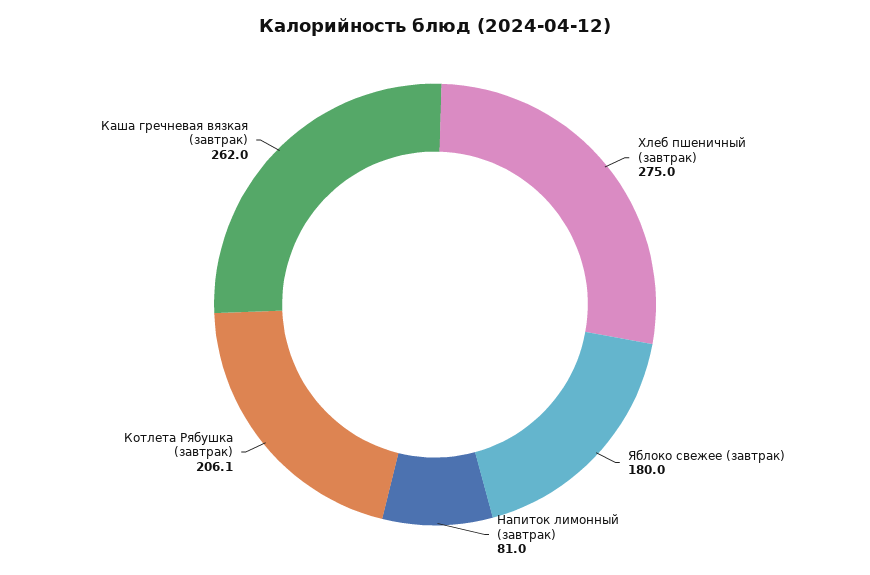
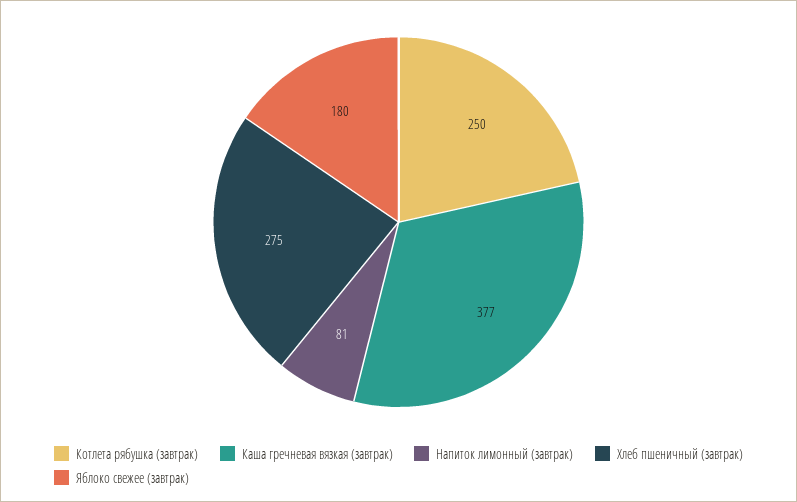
  {
    "Хлеб пшеничный (завтрак)": 275,
    "Яблоко свежее (завтрак)": 180,
    "Напиток лимонный (завтрак)": 81,
-   "Котлета Рябушка (завтрак)": 206.1,
+   "Котлета Рябушка (завтрак)": 250,
-   "Каша гречневая вязкая (завтрак)": 262
+   "Каша гречневая вязкая (завтрак)": 377
  }

